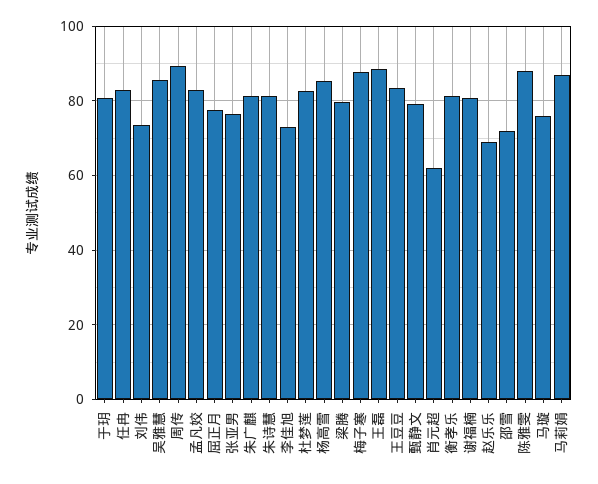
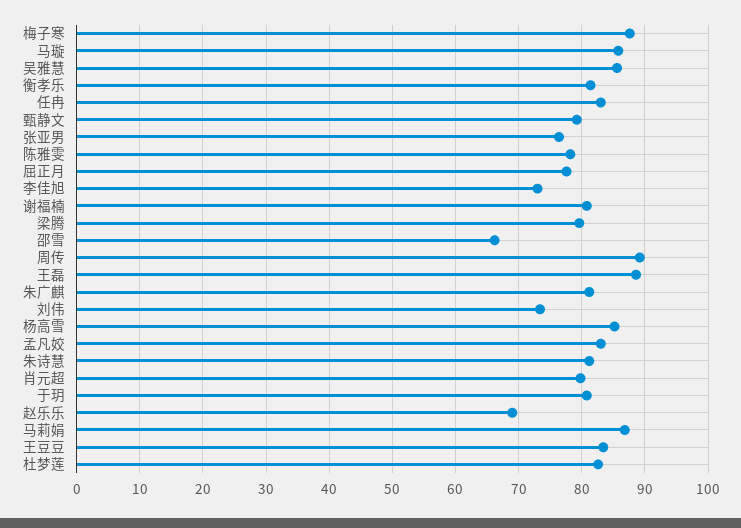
  {
    "于玥": 81,
    "任冉": 83,
    "刘伟": 73,
    "吴雅慧": 86,
    "周传": 89,
    "孟凡姣": 83,
    "屈正月": 78,
    "张亚男": 76,
    "朱广麒": 81,
    "朱诗慧": 81,
    "李佳旭": 73,
    "杜梦莲": 83,
    "杨高雪": 85,
    "梁腾": 80,
    "梅子寒": 88,
    "王磊": 89,
    "王豆豆": 83,
    "甄静文": 79,
-   "肖元超": 62,
+   "肖元超": 80,
    "衡孝乐": 81,
    "谢福楠": 81,
    "赵乐乐": 69,
-   "邵雪": 72,
+   "邵雪": 66,
-   "陈雅雯": 88,
+   "陈雅雯": 78,
-   "马璇": 76,
+   "马璇": 86,
    "马莉娟": 87
  }

